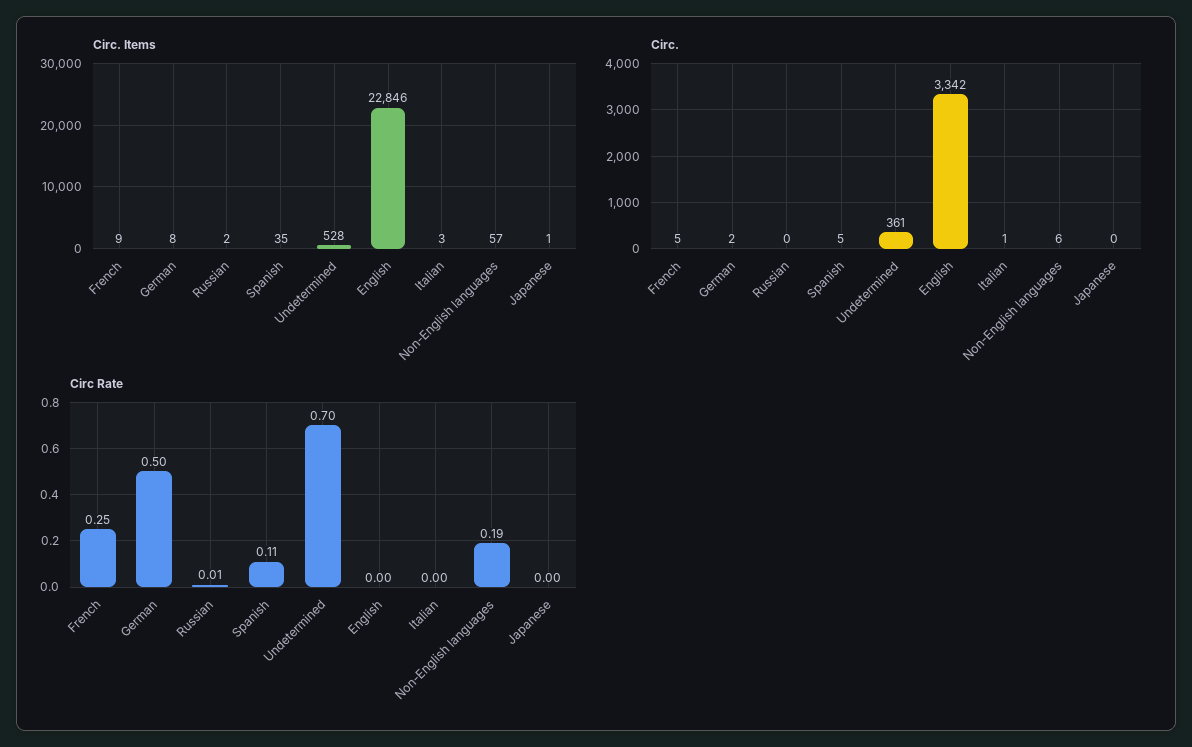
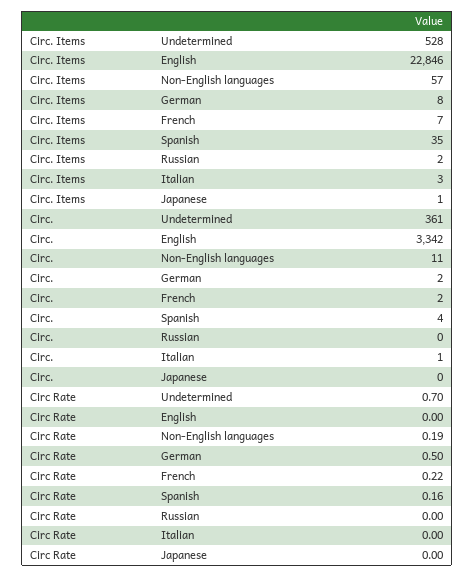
  {
    "Circ. Items": {
-     "French": 9,
+     "French": 7,
      "German": 8,
      "Russian": 2,
      "Spanish": 35,
      "Undetermined": 528,
      "English": 22846,
      "Italian": 3,
      "Non-English languages": 57,
      "Japanese": 1
    },
    "Circ.": {
-     "French": 5,
+     "French": 2,
      "German": 2,
      "Russian": 0,
-     "Spanish": 5,
+     "Spanish": 4,
      "Undetermined": 361,
      "English": 3342,
      "Italian": 1,
-     "Non-English languages": 6,
+     "Non-English languages": 11,
      "Japanese": 0
    },
    "Circ Rate": {
-     "French": 0.25,
+     "French": 0.22,
      "German": 0.5,
-     "Russian": 0.01,
+     "Russian": 0,
-     "Spanish": 0.11,
+     "Spanish": 0.16,
      "Undetermined": 0.7,
      "English": 0,
      "Italian": 0,
      "Non-English languages": 0.19,
      "Japanese": 0
    }
  }

